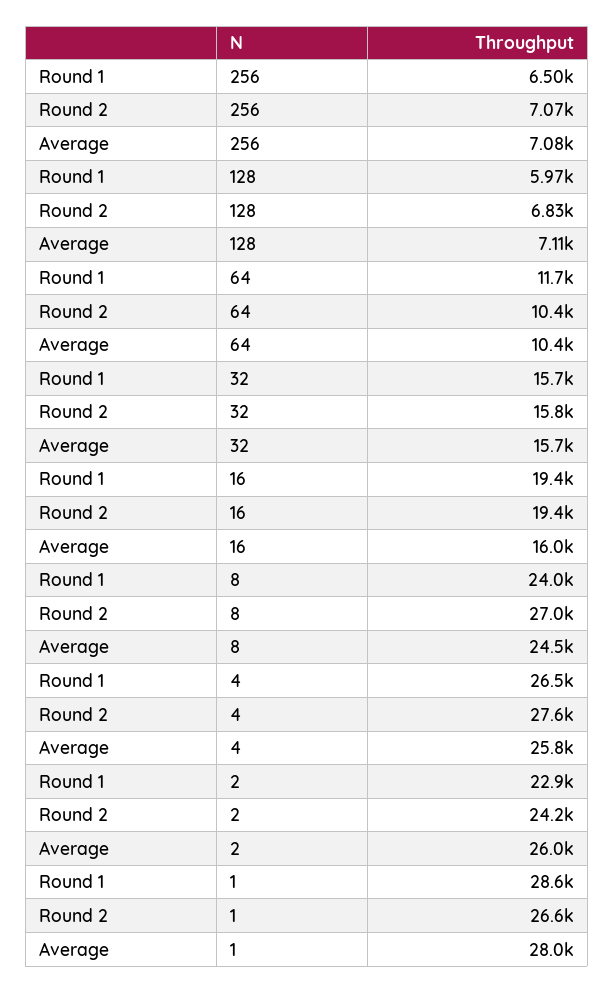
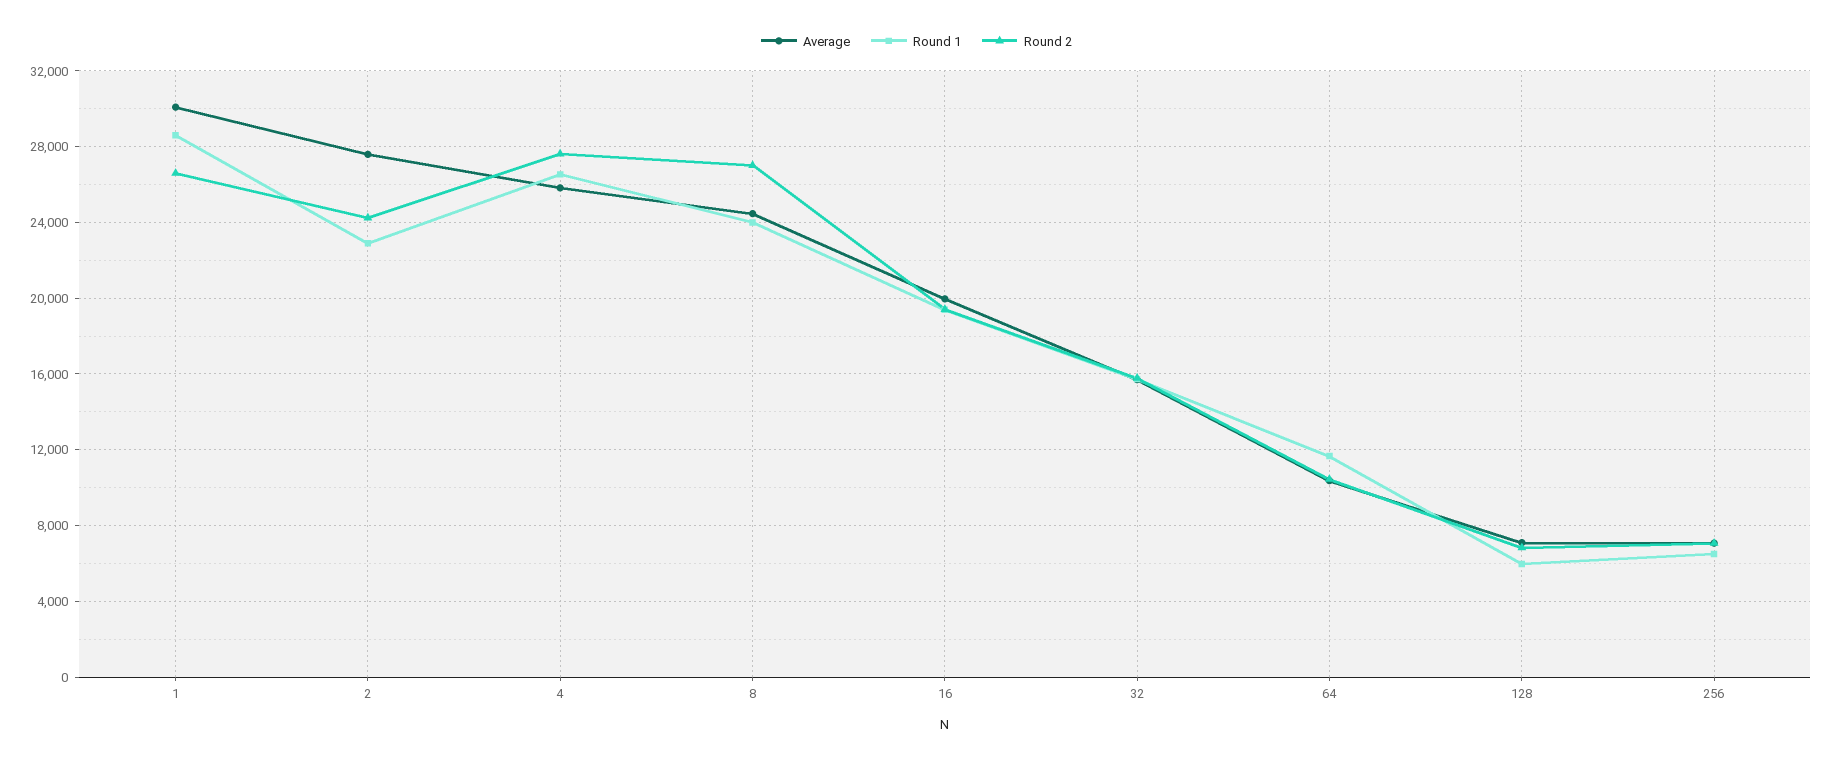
  {
    "Round 1": {
      "256": 6500,
      "128": 5970,
      "64": 11700,
      "32": 15700,
      "16": 19400,
      "8": 24000,
      "4": 26500,
      "2": 22900,
      "1": 28600
    },
    "Round 2": {
      "256": 7070,
      "128": 6830,
      "64": 10400,
      "32": 15800,
      "16": 19400,
      "8": 27000,
      "4": 27600,
      "2": 24200,
      "1": 26600
    },
    "Average": {
      "256": 7080,
      "128": 7110,
      "64": 10400,
      "32": 15700,
-     "16": 16000,
+     "16": 20000,
      "8": 24500,
      "4": 25800,
-     "2": 26000,
+     "2": 27500,
-     "1": 28000
+     "1": 30000
    }
  }

